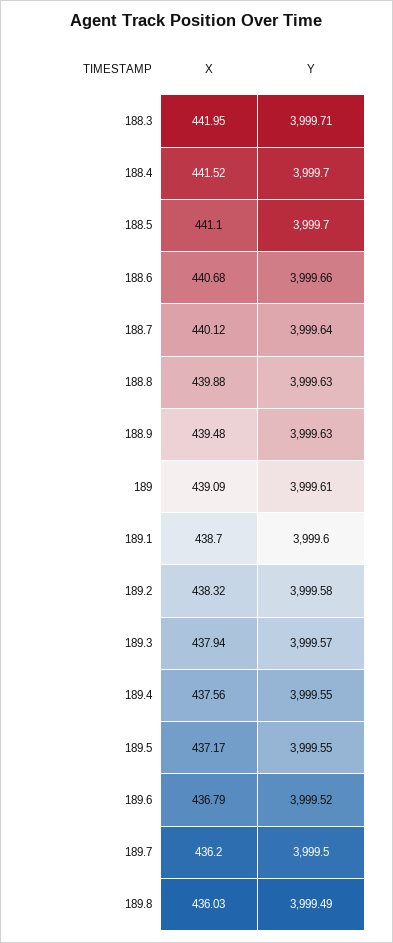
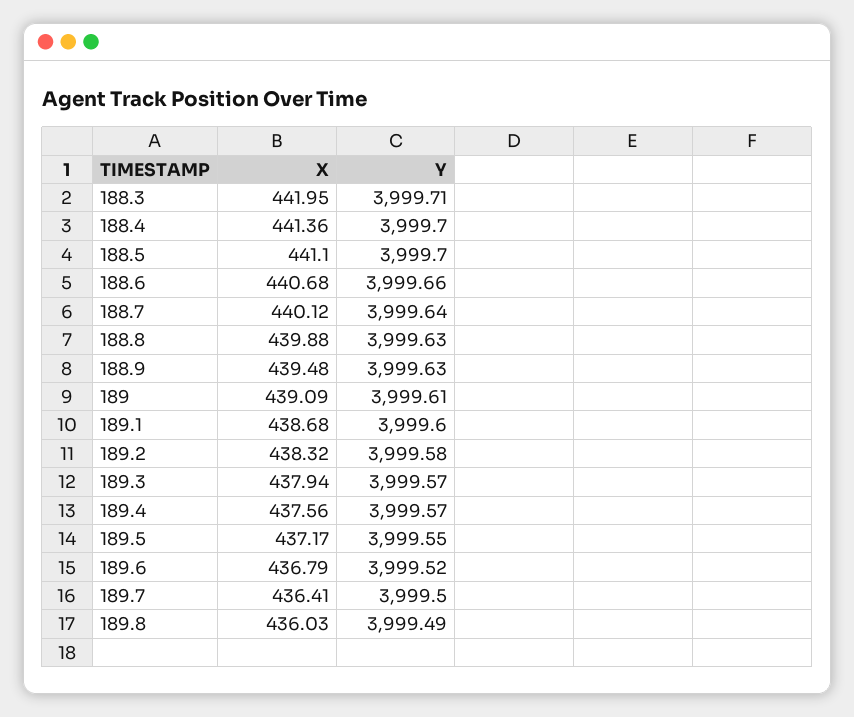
  {
    "X": {
      "188.3": 441.95,
-     "188.4": 441.52,
+     "188.4": 441.36,
      "188.5": 441.1,
      "188.6": 440.68,
      "188.7": 440.12,
      "188.8": 439.88,
      "188.9": 439.48,
      "189": 439.09,
-     "189.1": 438.7,
+     "189.1": 438.68,
      "189.2": 438.32,
      "189.3": 437.94,
      "189.4": 437.56,
      "189.5": 437.17,
      "189.6": 436.79,
-     "189.7": 436.2,
+     "189.7": 436.41,
      "189.8": 436.03
    },
    "Y": {
      "188.3": 3999.71,
      "188.4": 3999.7,
      "188.5": 3999.7,
      "188.6": 3999.66,
      "188.7": 3999.64,
      "188.8": 3999.63,
      "188.9": 3999.63,
      "189": 3999.61,
      "189.1": 3999.6,
      "189.2": 3999.58,
      "189.3": 3999.57,
-     "189.4": 3999.55,
+     "189.4": 3999.57,
      "189.5": 3999.55,
      "189.6": 3999.52,
      "189.7": 3999.5,
      "189.8": 3999.49
    }
  }

